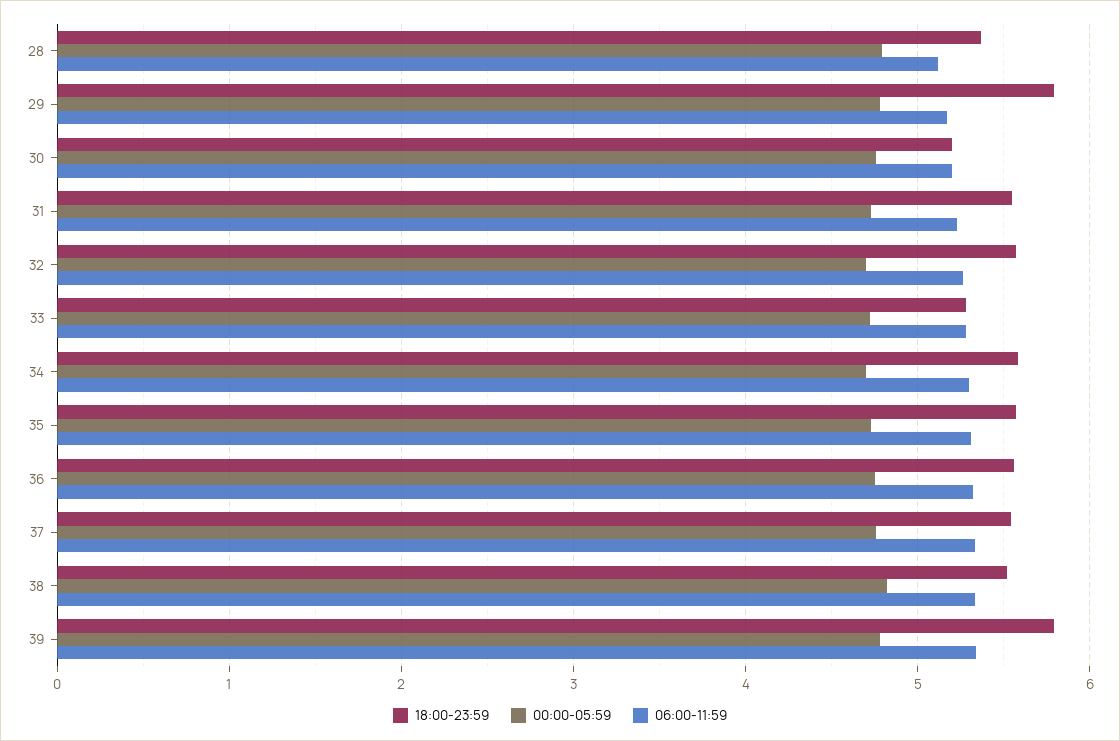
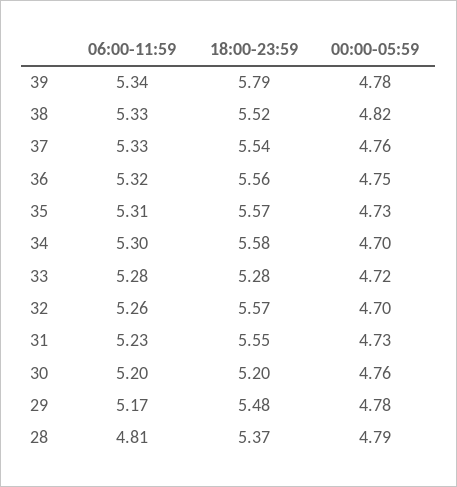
  {
    "18:00-23:59": {
      "28": 5.37,
-     "29": 5.8,
+     "29": 5.48,
      "30": 5.2,
      "31": 5.55,
      "32": 5.57,
      "33": 5.28,
      "34": 5.58,
      "35": 5.57,
      "36": 5.56,
      "37": 5.54,
      "38": 5.52,
      "39": 5.79
    },
    "00:00-05:59": {
      "28": 4.79,
      "29": 4.78,
      "30": 4.76,
      "31": 4.73,
      "32": 4.7,
      "33": 4.72,
      "34": 4.7,
      "35": 4.73,
      "36": 4.75,
      "37": 4.76,
      "38": 4.82,
      "39": 4.78
    },
    "06:00-11:59": {
-     "28": 5.1,
+     "28": 4.81,
      "29": 5.17,
      "30": 5.2,
      "31": 5.23,
      "32": 5.26,
      "33": 5.28,
      "34": 5.3,
      "35": 5.31,
      "36": 5.32,
      "37": 5.33,
      "38": 5.33,
      "39": 5.34
    }
  }

